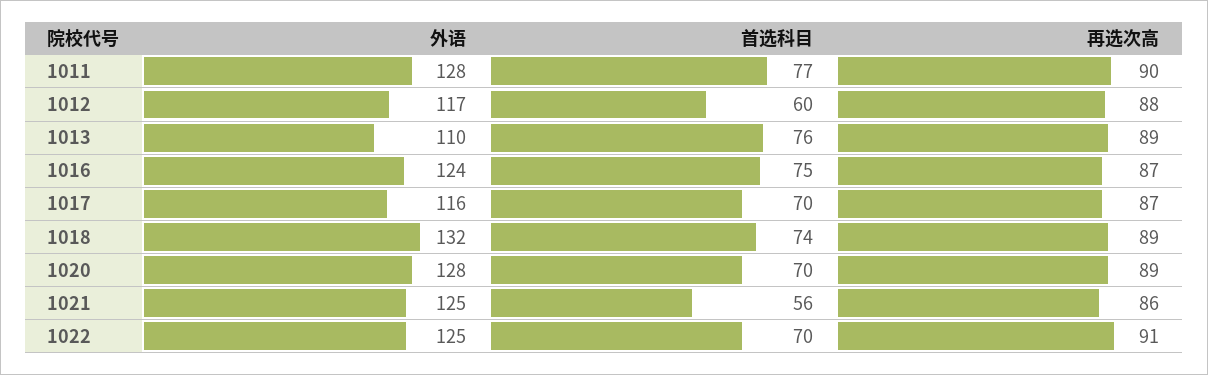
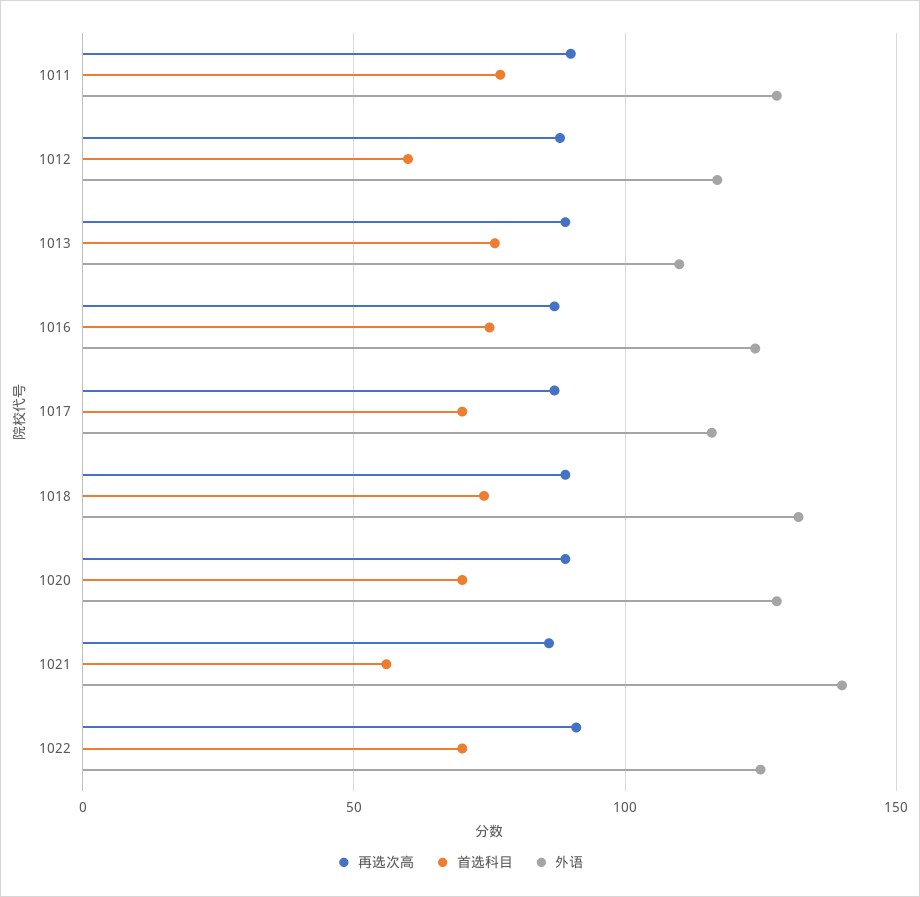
  {
    "外语": {
      "1011": 128,
      "1012": 117,
      "1013": 110,
      "1016": 124,
      "1017": 116,
      "1018": 132,
      "1020": 128,
-     "1021": 125,
+     "1021": 140,
      "1022": 125
    },
    "首选科目": {
      "1011": 77,
      "1012": 60,
      "1013": 76,
      "1016": 75,
      "1017": 70,
      "1018": 74,
      "1020": 70,
      "1021": 56,
      "1022": 70
    },
    "再选次高": {
      "1011": 90,
      "1012": 88,
      "1013": 89,
      "1016": 87,
      "1017": 87,
      "1018": 89,
      "1020": 89,
      "1021": 86,
      "1022": 91
    }
  }

